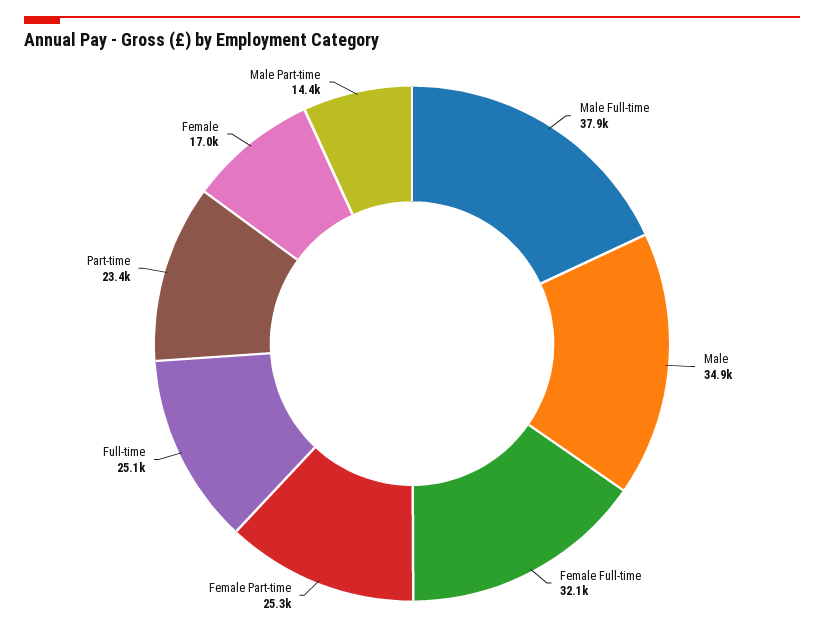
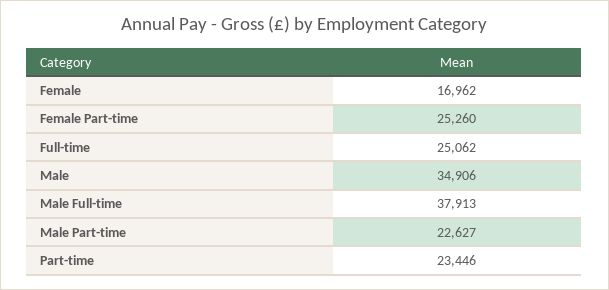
  {
    "Male Full-time": 37913,
    "Male": 34906,
-   "Female Full-time": 32100,
    "Female Part-time": 25260,
    "Full-time": 25062,
    "Part-time": 23446,
    "Female": 16962,
-   "Male Part-time": 14400
+   "Male Part-time": 22627
  }

